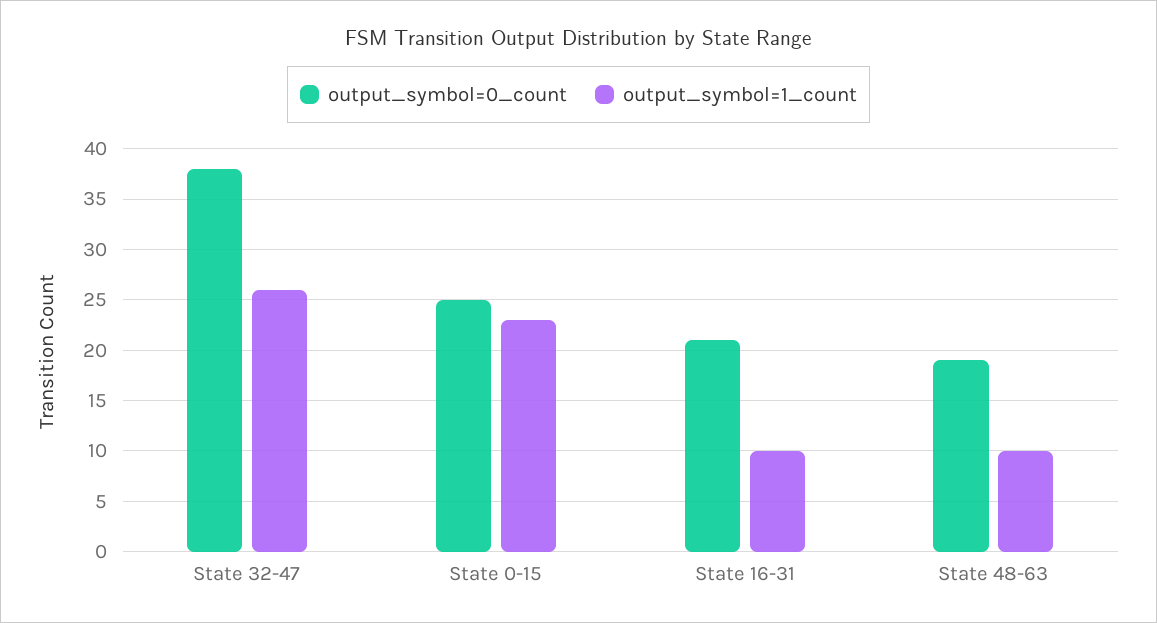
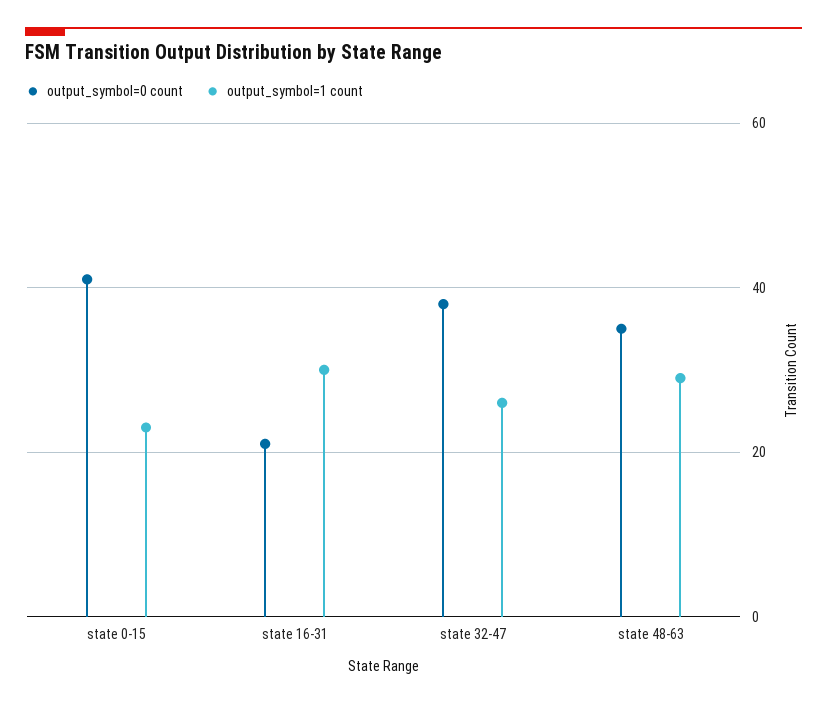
  {
    "output_symbol=0_count": {
      "State 32-47": 38,
-     "State 0-15": 25,
+     "State 0-15": 40,
      "State 16-31": 21,
-     "State 48-63": 19
+     "State 48-63": 35
    },
    "output_symbol=1_count": {
      "State 32-47": 26,
      "State 0-15": 23,
-     "State 16-31": 10,
+     "State 16-31": 30,
-     "State 48-63": 10
+     "State 48-63": 30
    }
  }

